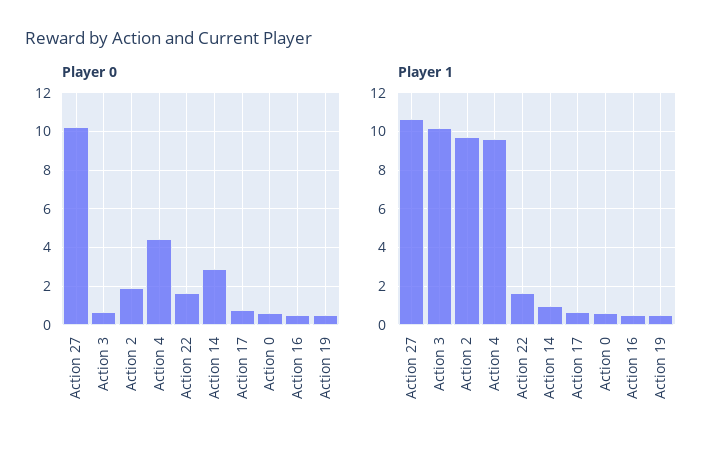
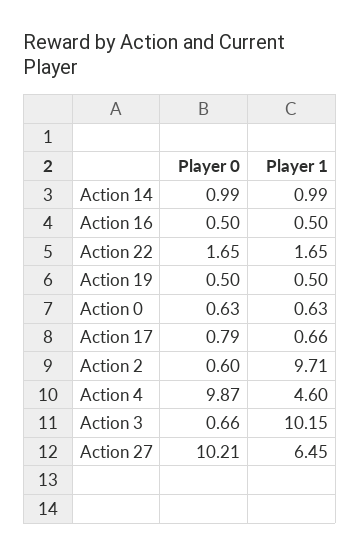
  {
    "Player 0": {
      "Action 27": 10.21,
      "Action 3": 0.66,
-     "Action 2": 2,
+     "Action 2": 0.6,
-     "Action 4": 4.5,
+     "Action 4": 9.87,
      "Action 22": 1.65,
-     "Action 14": 3,
+     "Action 14": 0.99,
      "Action 17": 0.79,
      "Action 0": 0.63,
      "Action 16": 0.5,
      "Action 19": 0.5
    },
    "Player 1": {
-     "Action 27": 10.5,
+     "Action 27": 6.45,
      "Action 3": 10.15,
      "Action 2": 9.71,
-     "Action 4": 9.5,
+     "Action 4": 4.6,
      "Action 22": 1.65,
      "Action 14": 0.99,
      "Action 17": 0.66,
      "Action 0": 0.63,
      "Action 16": 0.5,
      "Action 19": 0.5
    }
  }

